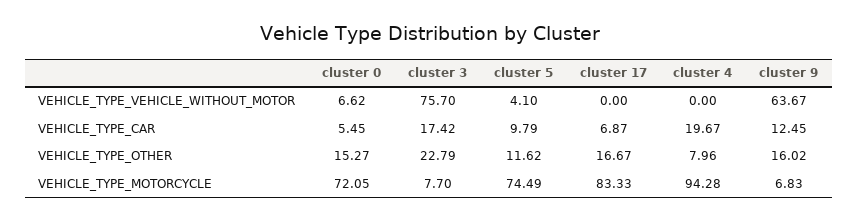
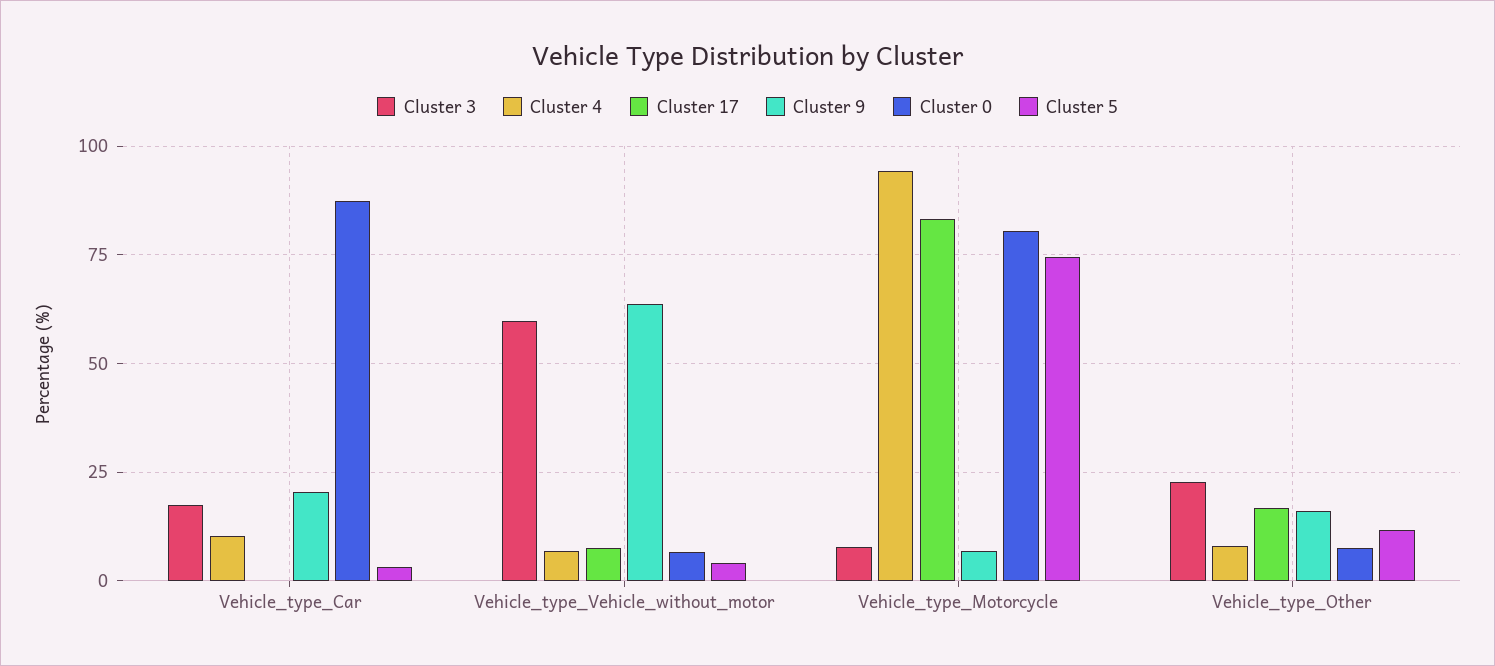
  {
    "cluster 0": {
      "VEHICLE_TYPE_VEHICLE_WITHOUT_MOTOR": 6.62,
-     "VEHICLE_TYPE_CAR": 5.45,
+     "VEHICLE_TYPE_CAR": 87.5,
-     "VEHICLE_TYPE_OTHER": 15.27,
+     "VEHICLE_TYPE_OTHER": 7.5,
-     "VEHICLE_TYPE_MOTORCYCLE": 72.05
+     "VEHICLE_TYPE_MOTORCYCLE": 80
    },
    "cluster 3": {
-     "VEHICLE_TYPE_VEHICLE_WITHOUT_MOTOR": 75.7,
+     "VEHICLE_TYPE_VEHICLE_WITHOUT_MOTOR": 60,
      "VEHICLE_TYPE_CAR": 17.42,
      "VEHICLE_TYPE_OTHER": 22.79,
      "VEHICLE_TYPE_MOTORCYCLE": 7.7
    },
    "cluster 5": {
      "VEHICLE_TYPE_VEHICLE_WITHOUT_MOTOR": 4.1,
-     "VEHICLE_TYPE_CAR": 9.79,
+     "VEHICLE_TYPE_CAR": 2.5,
      "VEHICLE_TYPE_OTHER": 11.62,
      "VEHICLE_TYPE_MOTORCYCLE": 74.49
    },
    "cluster 17": {
-     "VEHICLE_TYPE_VEHICLE_WITHOUT_MOTOR": 0,
+     "VEHICLE_TYPE_VEHICLE_WITHOUT_MOTOR": 7.5,
-     "VEHICLE_TYPE_CAR": 6.87,
+     "VEHICLE_TYPE_CAR": 0,
      "VEHICLE_TYPE_OTHER": 16.67,
      "VEHICLE_TYPE_MOTORCYCLE": 83.33
    },
    "cluster 4": {
-     "VEHICLE_TYPE_VEHICLE_WITHOUT_MOTOR": 0,
+     "VEHICLE_TYPE_VEHICLE_WITHOUT_MOTOR": 7.5,
-     "VEHICLE_TYPE_CAR": 19.67,
+     "VEHICLE_TYPE_CAR": 10,
      "VEHICLE_TYPE_OTHER": 7.96,
      "VEHICLE_TYPE_MOTORCYCLE": 94.28
    },
    "cluster 9": {
      "VEHICLE_TYPE_VEHICLE_WITHOUT_MOTOR": 63.67,
-     "VEHICLE_TYPE_CAR": 12.45,
+     "VEHICLE_TYPE_CAR": 20,
      "VEHICLE_TYPE_OTHER": 16.02,
      "VEHICLE_TYPE_MOTORCYCLE": 6.83
    }
  }

